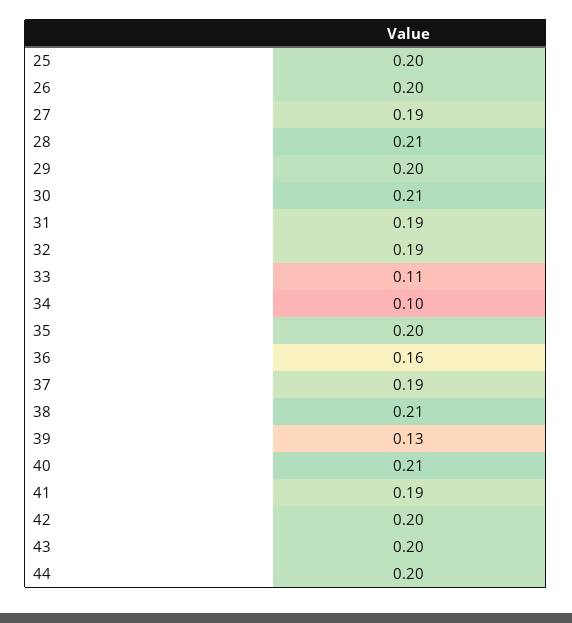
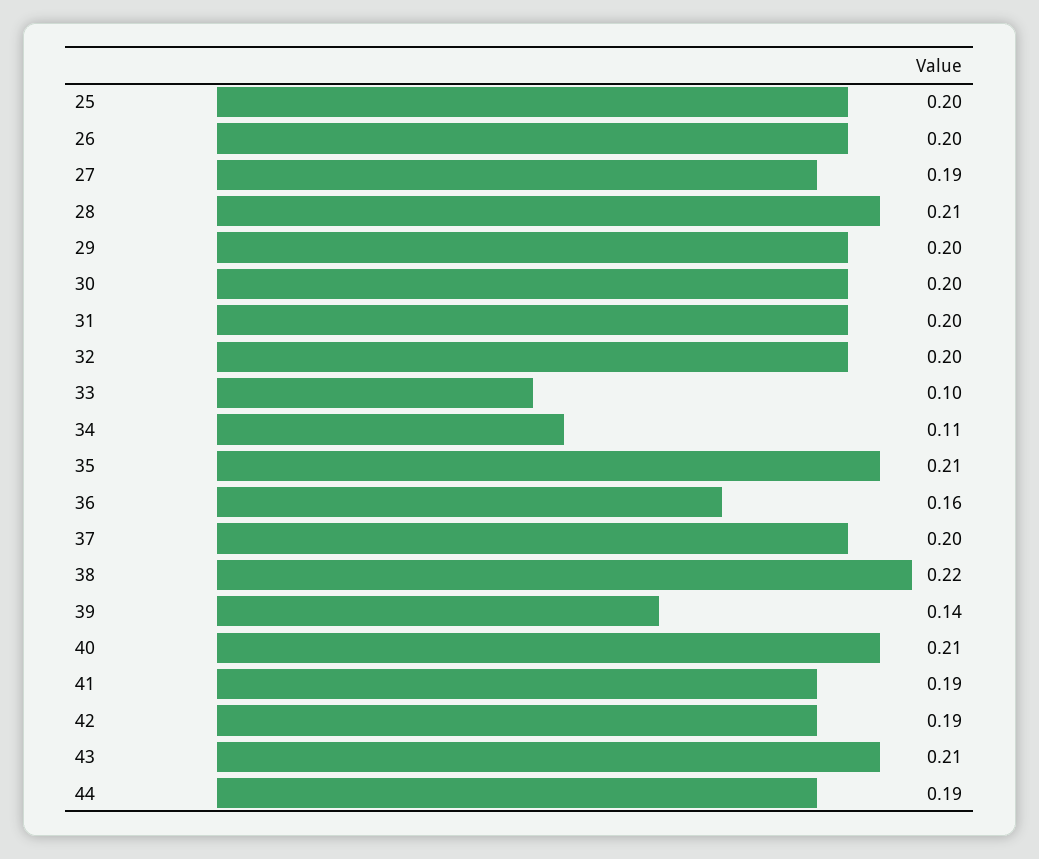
  {
    "25": 0.2,
    "26": 0.2,
    "27": 0.19,
    "28": 0.21,
    "29": 0.2,
-   "30": 0.21,
+   "30": 0.2,
-   "31": 0.19,
+   "31": 0.2,
-   "32": 0.19,
+   "32": 0.2,
-   "33": 0.11,
+   "33": 0.1,
-   "34": 0.1,
+   "34": 0.11,
-   "35": 0.2,
+   "35": 0.21,
    "36": 0.16,
-   "37": 0.19,
+   "37": 0.2,
-   "38": 0.21,
+   "38": 0.22,
-   "39": 0.13,
+   "39": 0.14,
    "40": 0.21,
    "41": 0.19,
-   "42": 0.2,
+   "42": 0.19,
-   "43": 0.2,
+   "43": 0.21,
-   "44": 0.2
+   "44": 0.19
  }

